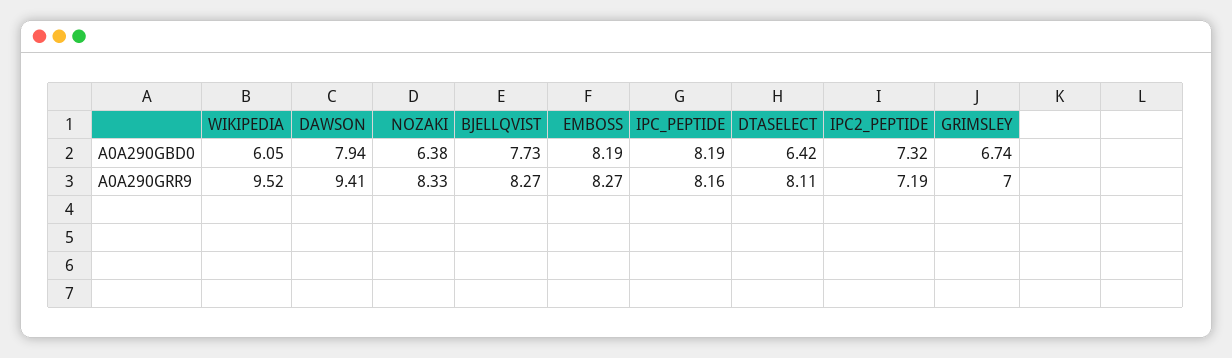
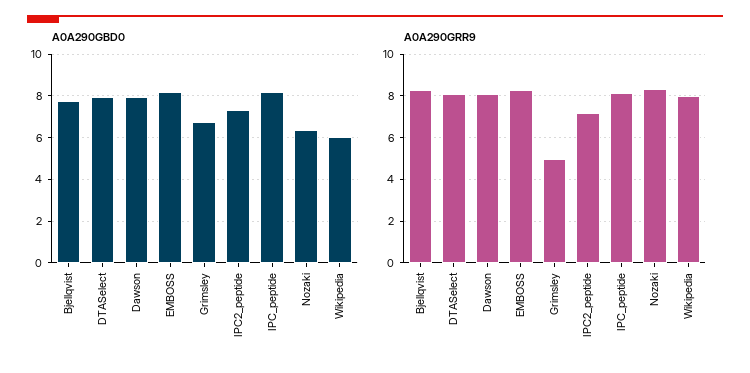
  {
    "A0A290GBD0": {
      "WIKIPEDIA": 6.05,
      "DAWSON": 7.94,
      "NOZAKI": 6.38,
      "BJELLQVIST": 7.73,
      "EMBOSS": 8.19,
      "IPC_PEPTIDE": 8.19,
-     "DTASELECT": 6.42,
+     "DTASELECT": 8,
      "IPC2_PEPTIDE": 7.32,
      "GRIMSLEY": 6.74
    },
    "A0A290GRR9": {
-     "WIKIPEDIA": 9.52,
+     "WIKIPEDIA": 8,
-     "DAWSON": 9.41,
+     "DAWSON": 8,
      "NOZAKI": 8.33,
      "BJELLQVIST": 8.27,
      "EMBOSS": 8.27,
      "IPC_PEPTIDE": 8.16,
      "DTASELECT": 8.11,
      "IPC2_PEPTIDE": 7.19,
-     "GRIMSLEY": 7
+     "GRIMSLEY": 5
    }
  }

